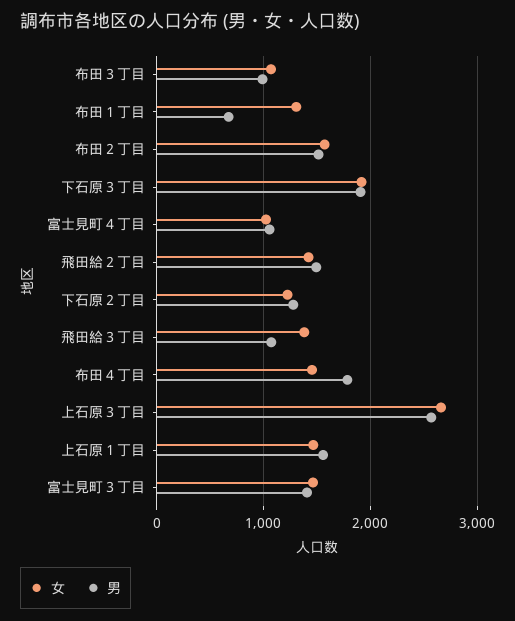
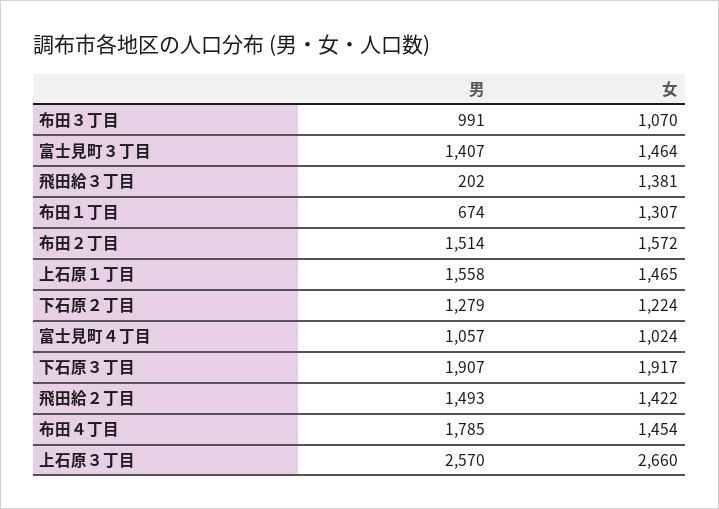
  {
    "女": {
      "布田３丁目": 1070,
      "布田１丁目": 1307,
      "布田２丁目": 1572,
      "下石原３丁目": 1917,
      "富士見町４丁目": 1024,
      "飛田給２丁目": 1422,
      "下石原２丁目": 1224,
      "飛田給３丁目": 1381,
      "布田４丁目": 1454,
      "上石原３丁目": 2660,
      "上石原１丁目": 1465,
      "富士見町３丁目": 1464
    },
    "男": {
      "布田３丁目": 991,
      "布田１丁目": 674,
      "布田２丁目": 1514,
      "下石原３丁目": 1907,
      "富士見町４丁目": 1057,
      "飛田給２丁目": 1493,
      "下石原２丁目": 1279,
-     "飛田給３丁目": 1100,
+     "飛田給３丁目": 202,
      "布田４丁目": 1785,
      "上石原３丁目": 2570,
      "上石原１丁目": 1558,
      "富士見町３丁目": 1407
    }
  }

